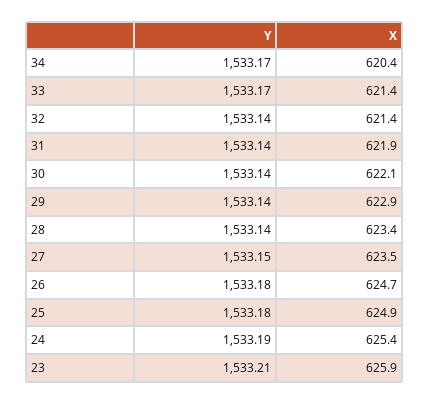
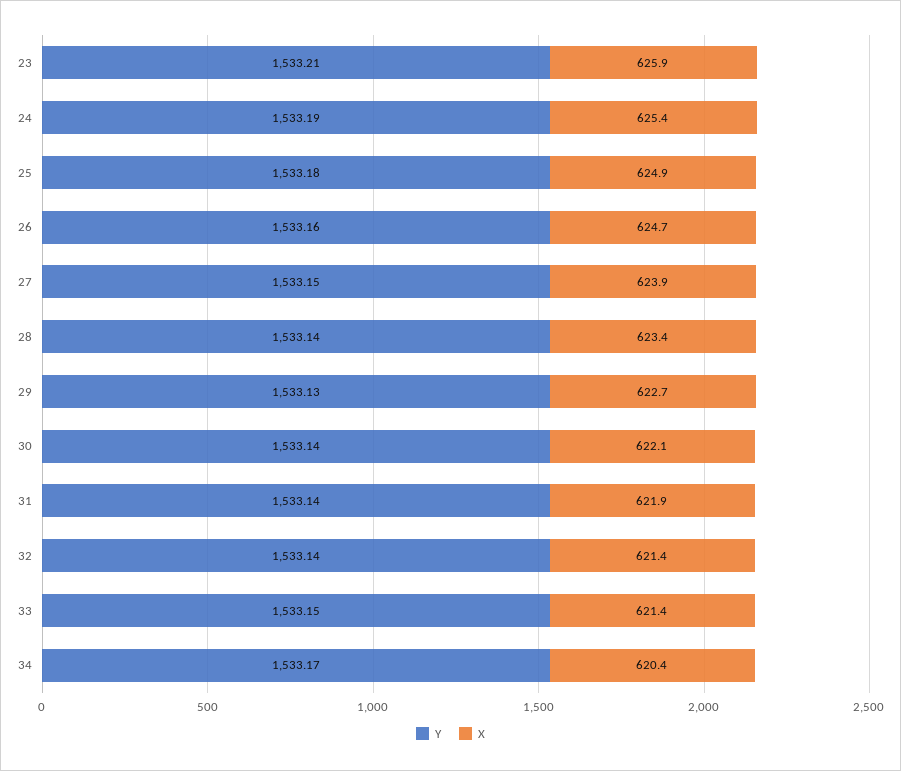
  {
    "Y": {
      "34": 1533.17,
-     "33": 1533.17,
+     "33": 1533.15,
      "32": 1533.14,
      "31": 1533.14,
      "30": 1533.14,
-     "29": 1533.14,
+     "29": 1533.13,
      "28": 1533.14,
      "27": 1533.15,
-     "26": 1533.18,
+     "26": 1533.16,
      "25": 1533.18,
      "24": 1533.19,
      "23": 1533.21
    },
    "X": {
      "34": 620.4,
      "33": 621.4,
      "32": 621.4,
      "31": 621.9,
      "30": 622.1,
-     "29": 622.9,
+     "29": 622.7,
      "28": 623.4,
-     "27": 623.5,
+     "27": 623.9,
      "26": 624.7,
      "25": 624.9,
      "24": 625.4,
      "23": 625.9
    }
  }

